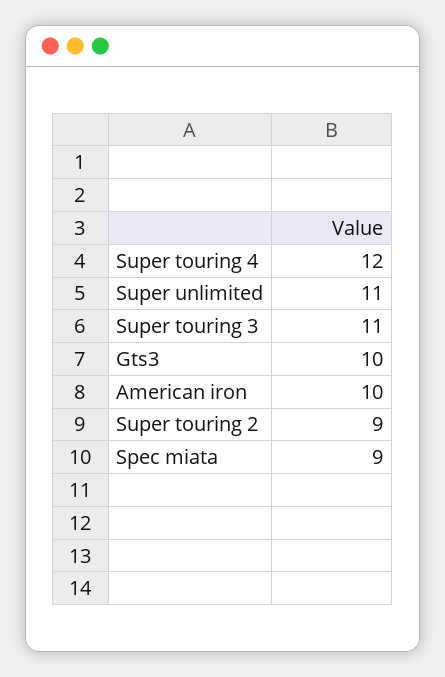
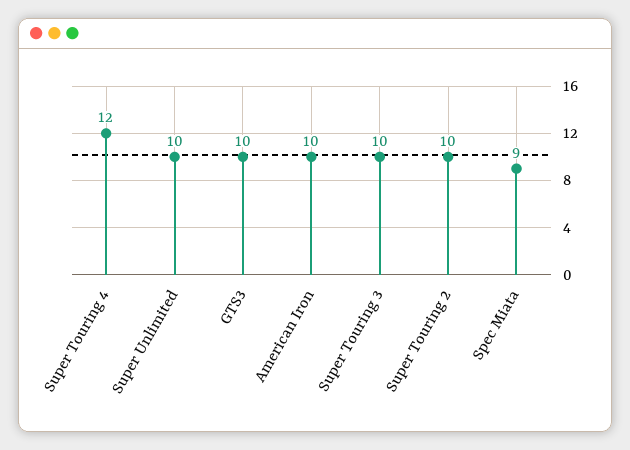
  {
    "Super touring 4": 12,
-   "Super unlimited": 11,
+   "Super unlimited": 10,
-   "Super touring 3": 11,
+   "Super touring 3": 10,
    "Gts3": 10,
    "American iron": 10,
-   "Super touring 2": 9,
+   "Super touring 2": 10,
    "Spec miata": 9
  }

